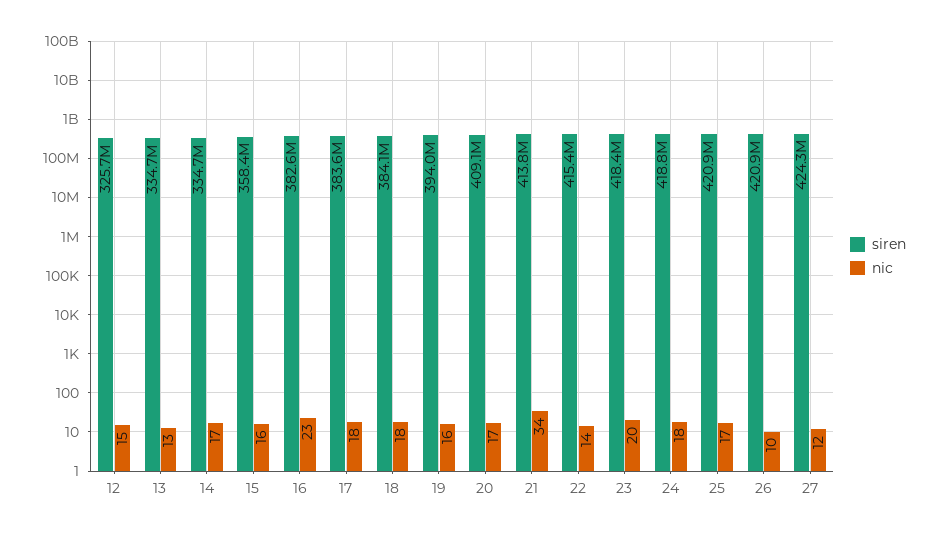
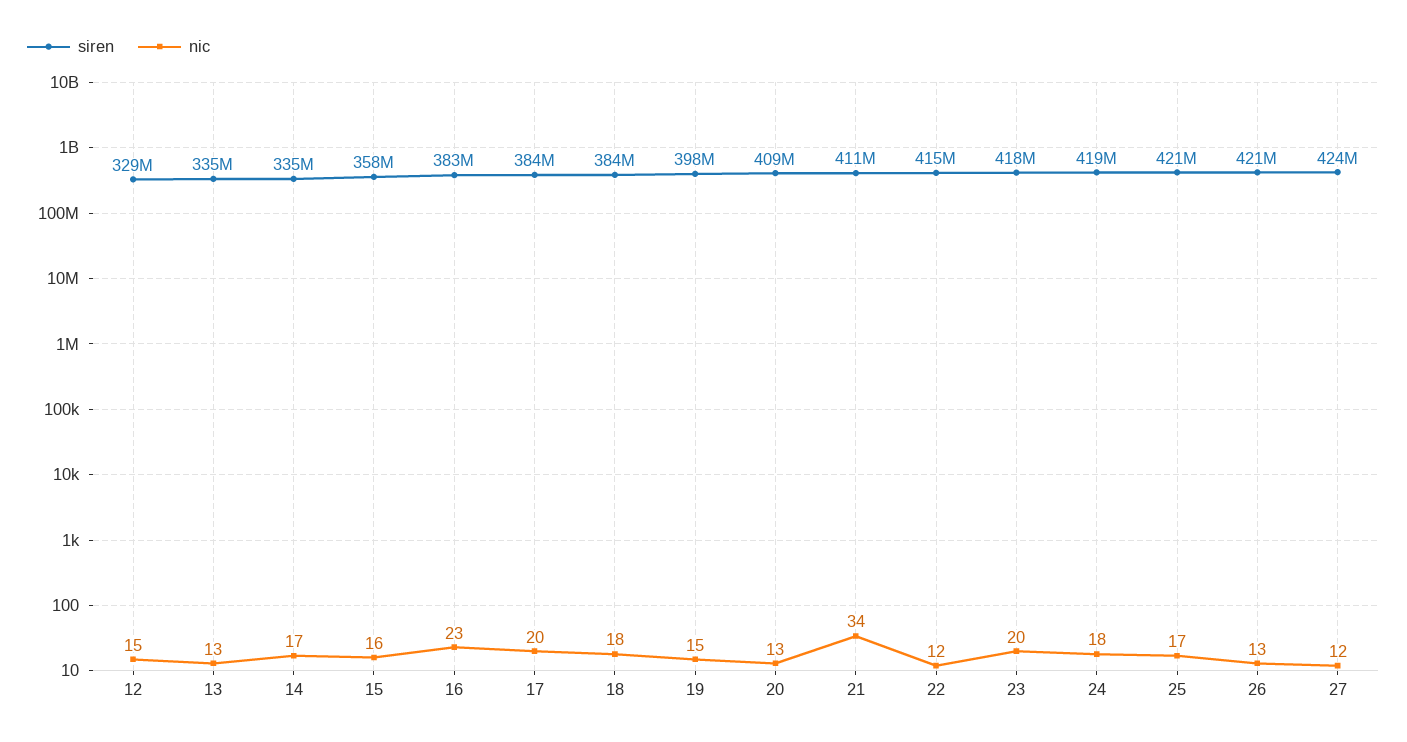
  {
    "siren": {
-     "12": 325700000,
+     "12": 329000000,
      "13": 334700000,
      "14": 334700000,
      "15": 358400000,
      "16": 382600000,
      "17": 383600000,
      "18": 384100000,
-     "19": 394000000,
+     "19": 398000000,
      "20": 409100000,
-     "21": 413800000,
+     "21": 411000000,
      "22": 415400000,
      "23": 418400000,
      "24": 418800000,
      "25": 420900000,
      "26": 420900000,
      "27": 424300000
    },
    "nic": {
      "12": 15,
      "13": 13,
      "14": 17,
      "15": 16,
      "16": 23,
-     "17": 18,
+     "17": 20,
      "18": 18,
-     "19": 16,
+     "19": 15,
-     "20": 17,
+     "20": 13,
      "21": 34,
-     "22": 14,
+     "22": 12,
      "23": 20,
      "24": 18,
      "25": 17,
-     "26": 10,
+     "26": 13,
      "27": 12
    }
  }

